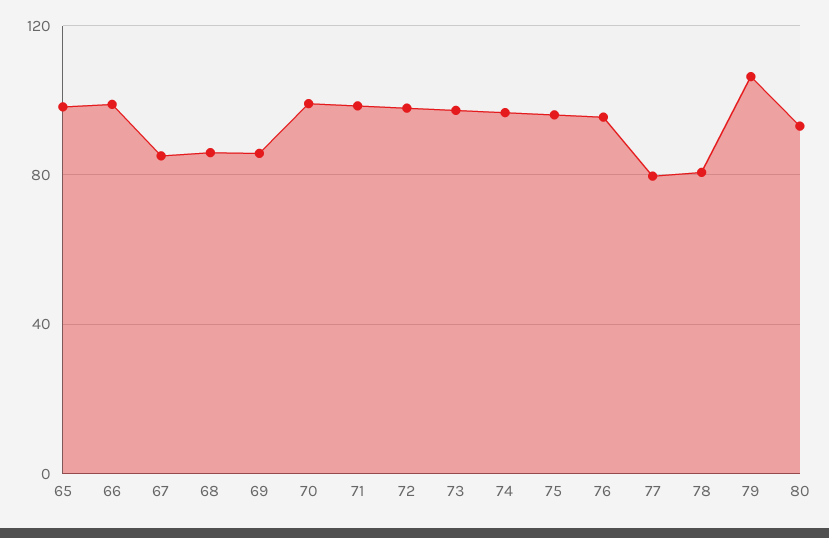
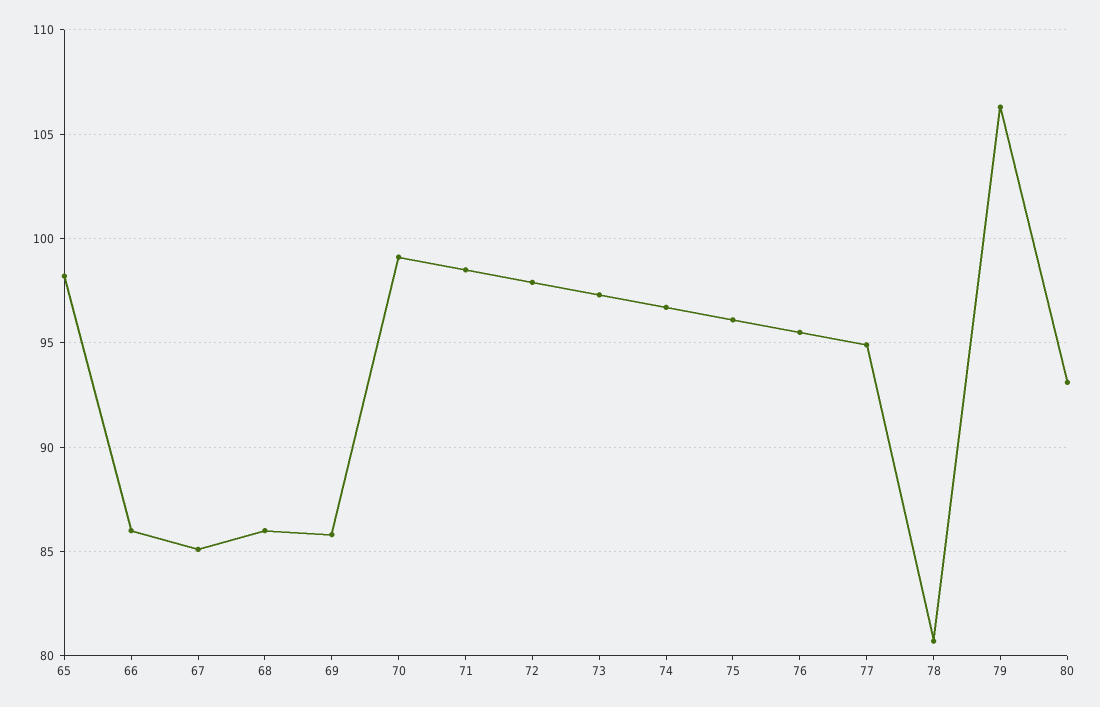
  {
    "65": 98,
-   "66": 100,
+   "66": 86,
    "67": 85,
    "68": 86,
    "69": 86,
    "70": 99,
    "71": 98.5,
    "72": 98,
    "73": 97.5,
    "74": 96.5,
    "75": 96,
    "76": 95.5,
-   "77": 80,
+   "77": 95,
    "78": 80.5,
    "79": 106.5,
    "80": 93
  }

